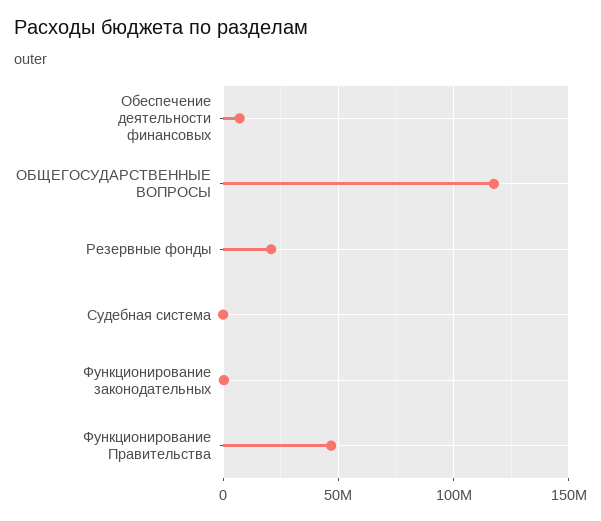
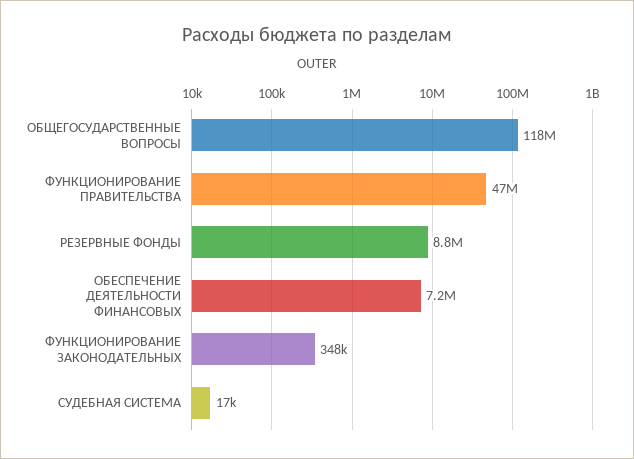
  {
    "Обеспечение деятельности финансовых": 7200000,
    "ОБЩЕГОСУДАРСТВЕННЫЕ ВОПРОСЫ": 118000000,
-   "Резервные фонды": 20000000,
+   "Резервные фонды": 8800000,
    "Судебная система": 17000,
    "Функционирование законодательных": 348000,
    "Функционирование Правительства": 47000000
  }

